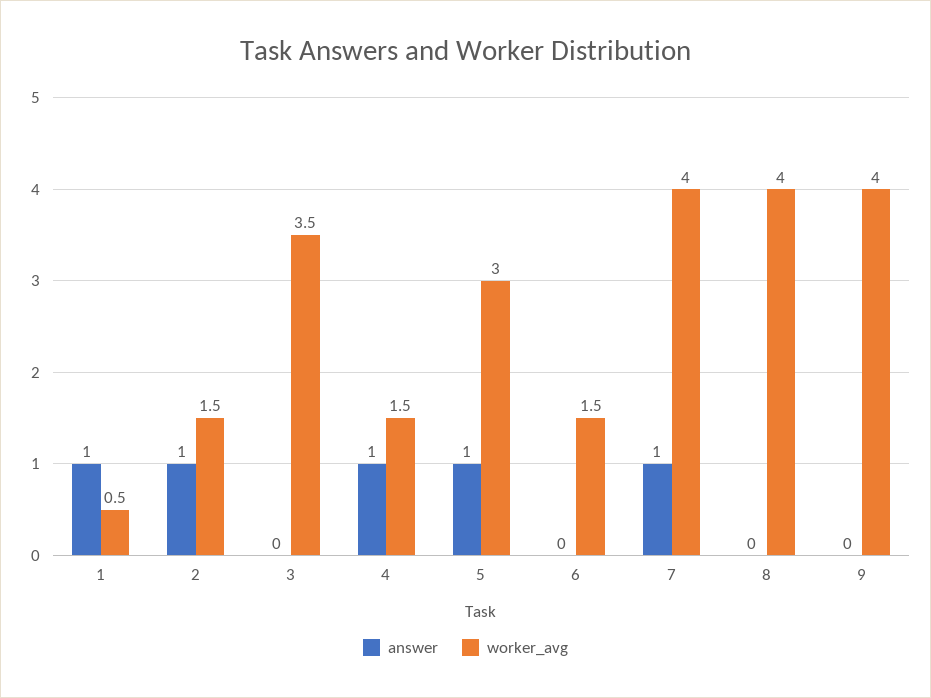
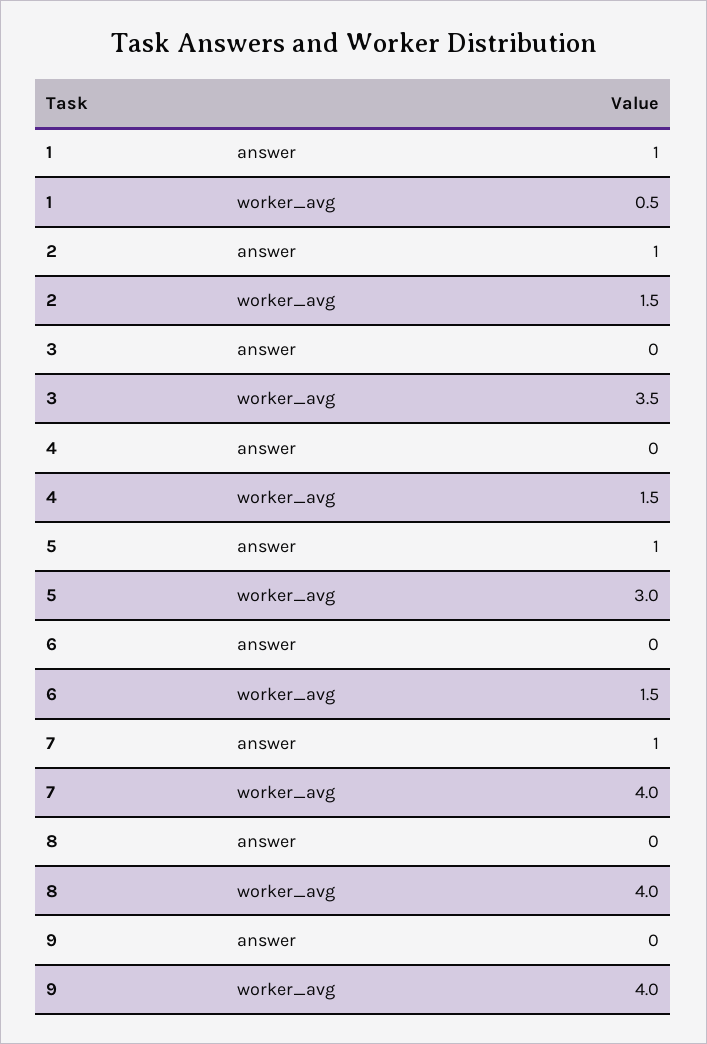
  {
    "answer": {
      "1": 1,
      "2": 1,
      "3": 0,
-     "4": 1,
+     "4": 0,
      "5": 1,
      "6": 0,
      "7": 1,
      "8": 0,
      "9": 0
    },
    "worker_avg": {
      "1": 0.5,
      "2": 1.5,
      "3": 3.5,
      "4": 1.5,
      "5": 3,
      "6": 1.5,
      "7": 4,
      "8": 4,
      "9": 4
    }
  }

